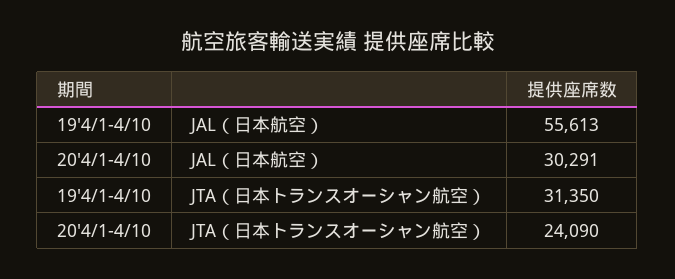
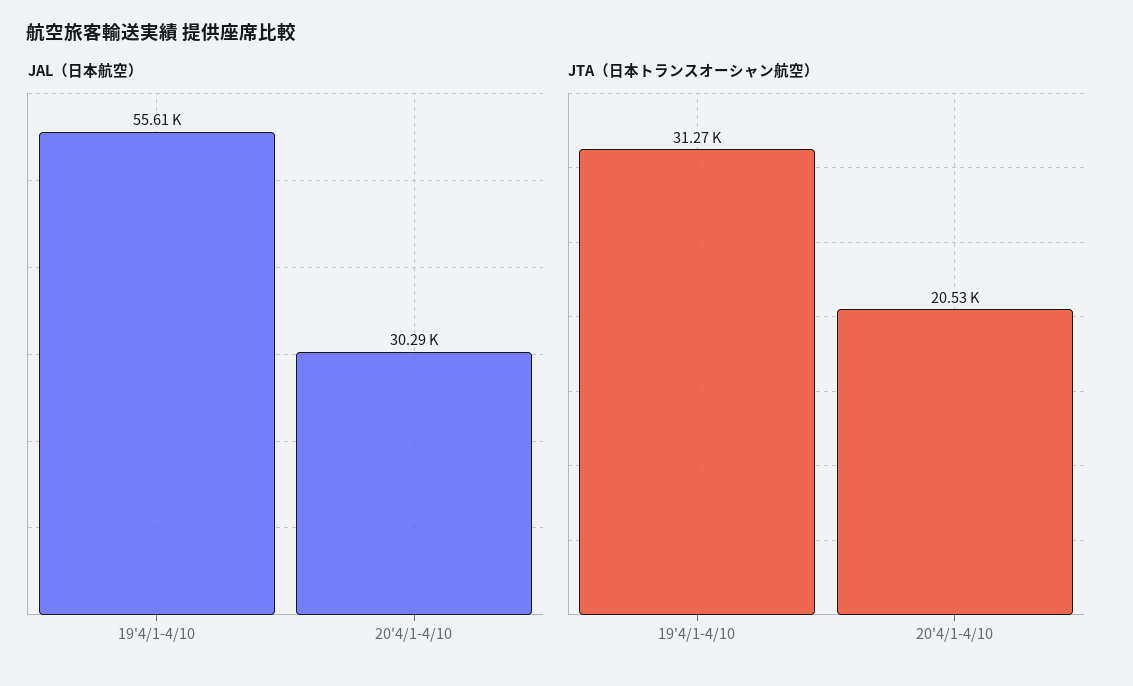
  {
    "JAL（日本航空）": {
      "19'4/1-4/10": 55613,
      "20'4/1-4/10": 30291
    },
    "JTA（日本トランスオーシャン航空）": {
-     "19'4/1-4/10": 31350,
+     "19'4/1-4/10": 31270,
-     "20'4/1-4/10": 24090
+     "20'4/1-4/10": 20530
    }
  }

